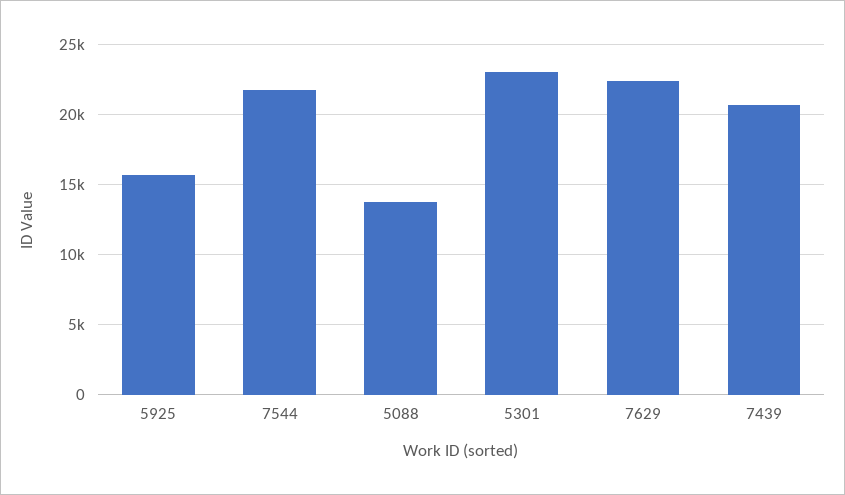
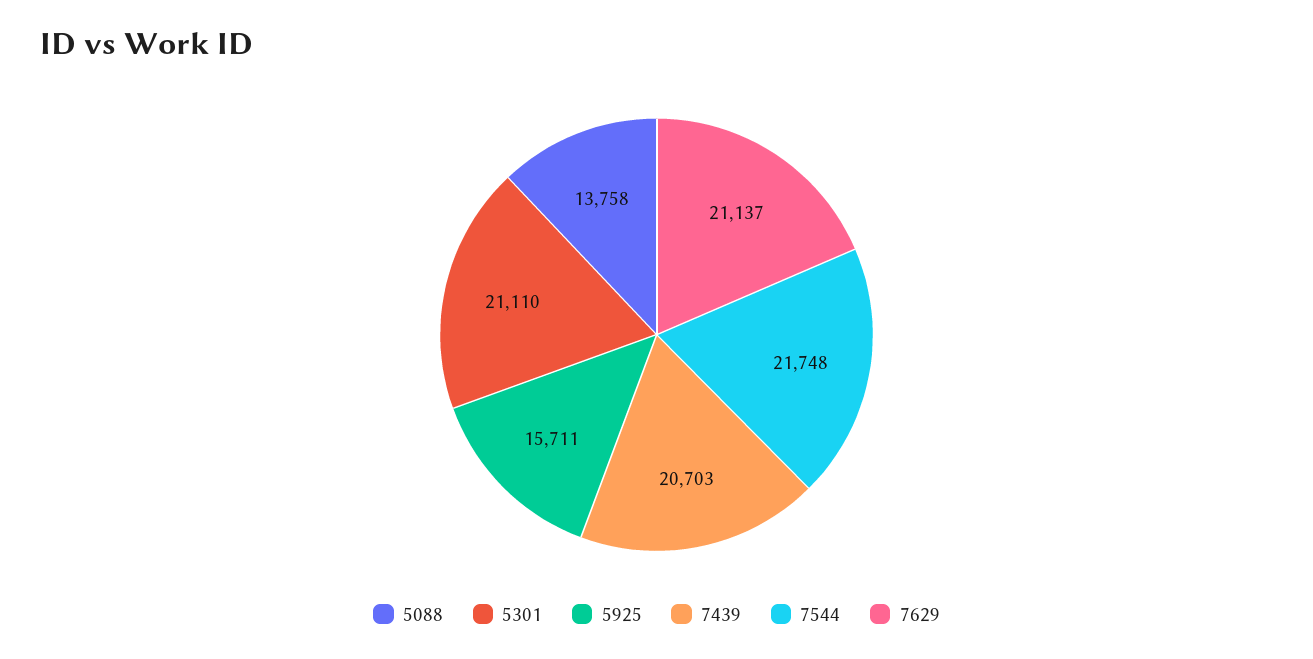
  {
    "5925": 15711,
    "7544": 21748,
    "5088": 13758,
-   "5301": 23000,
+   "5301": 21110,
-   "7629": 22500,
+   "7629": 21137,
    "7439": 20703
  }

